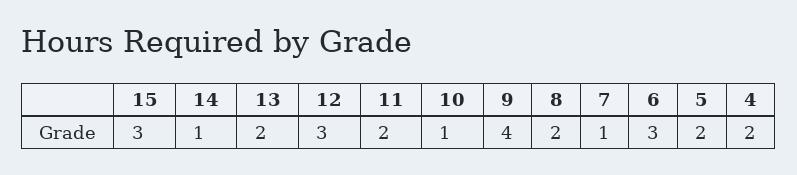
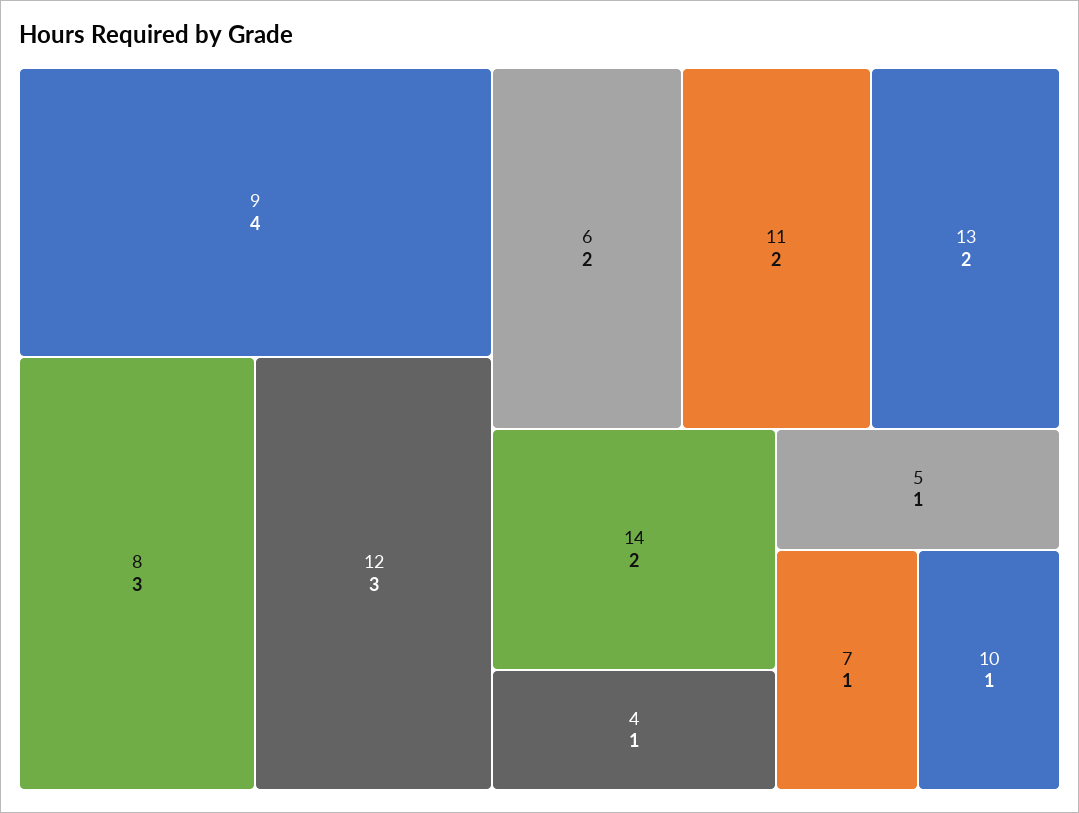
  {
-   "15": 3,
-   "14": 1,
+   "14": 2,
    "13": 2,
    "12": 3,
    "11": 2,
    "10": 1,
    "9": 4,
-   "8": 2,
+   "8": 3,
    "7": 1,
-   "6": 3,
+   "6": 2,
-   "5": 2,
+   "5": 1,
-   "4": 2
+   "4": 1
  }

